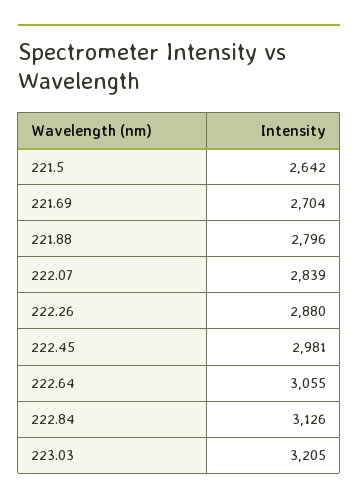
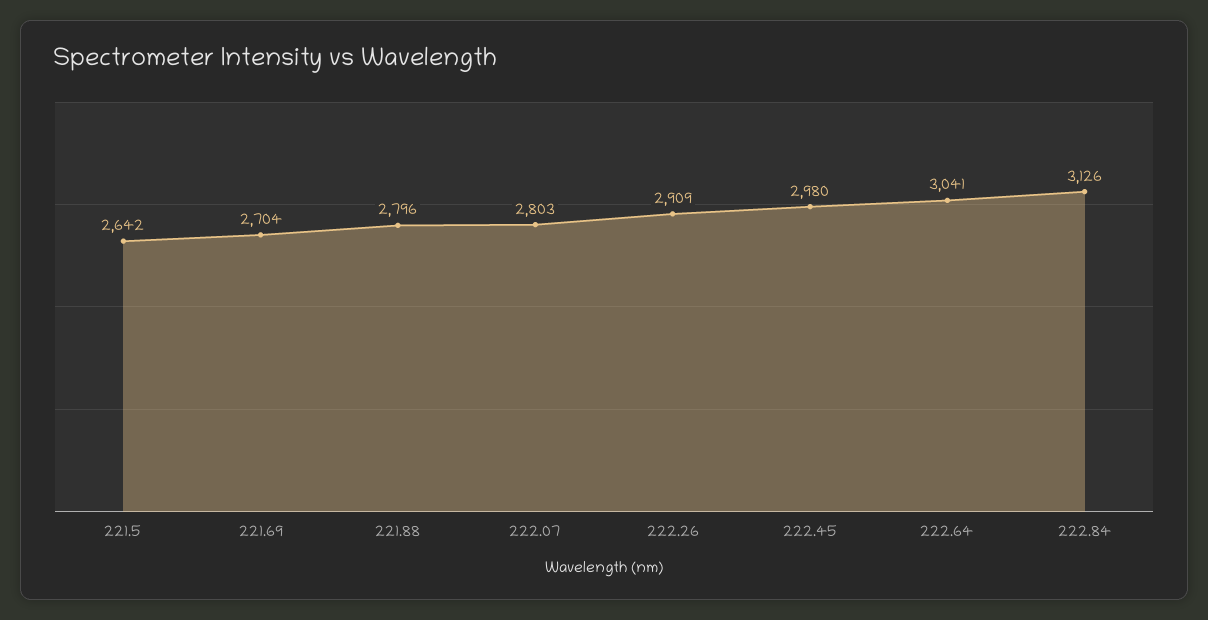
  {
    "221.5": 2642,
    "221.69": 2704,
    "221.88": 2796,
-   "222.07": 2839,
+   "222.07": 2803,
-   "222.26": 2880,
+   "222.26": 2909,
-   "222.45": 2981,
+   "222.45": 2980,
-   "222.64": 3055,
+   "222.64": 3041,
-   "222.84": 3126,
+   "222.84": 3126
-   "223.03": 3205
  }

